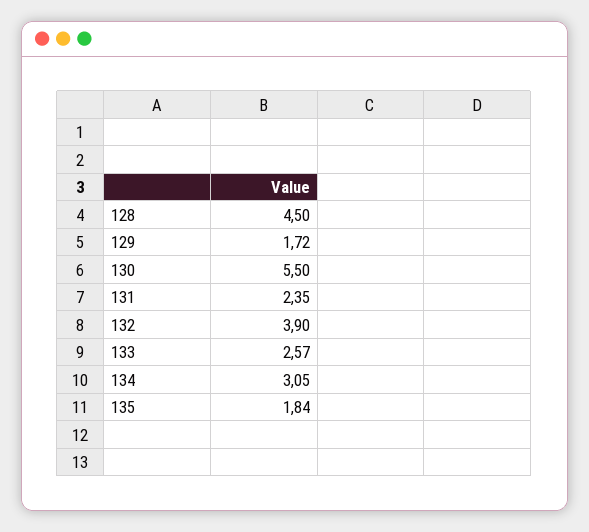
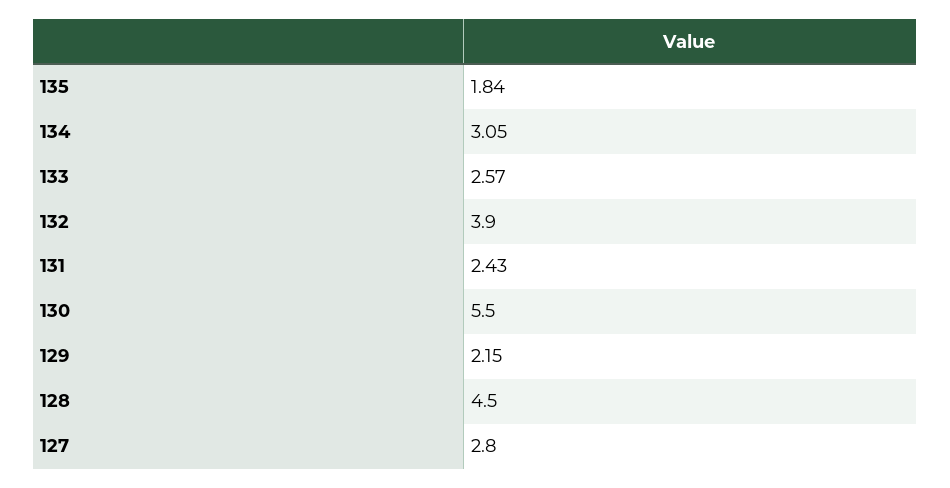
  {
    "128": 4.5,
-   "129": 1.72,
+   "129": 2.15,
    "130": 5.5,
-   "131": 2.35,
+   "131": 2.43,
    "132": 3.9,
    "133": 2.57,
    "134": 3.05,
-   "135": 1.84
+   "135": 1.84,
+   "127": 2.8
  }

